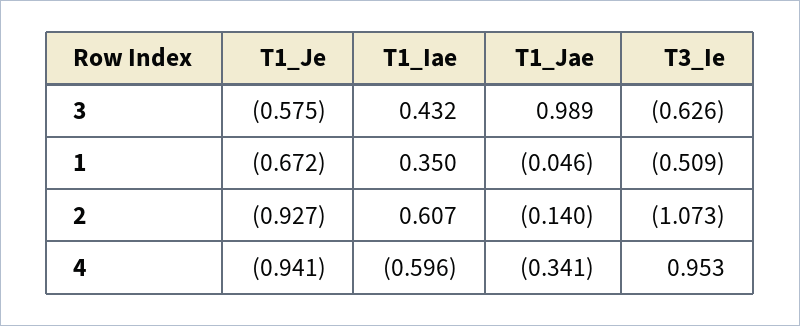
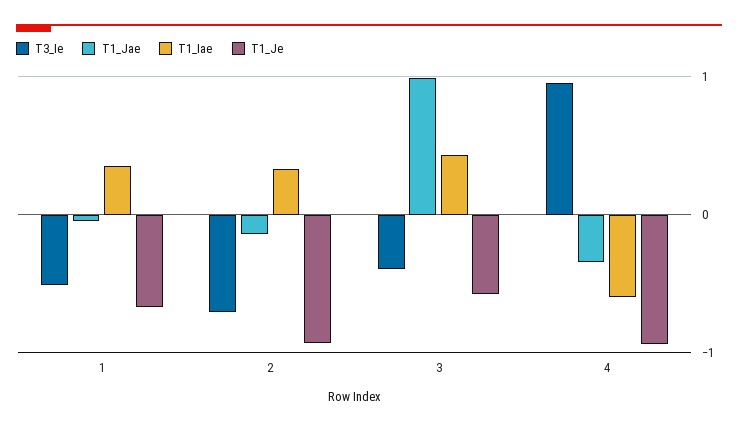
  {
    "T1_Je": {
      "3": -0.575,
      "1": -0.672,
      "2": -0.927,
      "4": -0.941
    },
    "T1_Iae": {
      "3": 0.432,
      "1": 0.35,
-     "2": 0.607,
+     "2": 0.3,
      "4": -0.596
    },
    "T1_Jae": {
      "3": 0.989,
      "1": -0.046,
      "2": -0.14,
      "4": -0.341
    },
    "T3_Ie": {
-     "3": -0.626,
+     "3": -0.4,
      "1": -0.509,
-     "2": -1.073,
+     "2": -0.7,
      "4": 0.953
    }
  }

